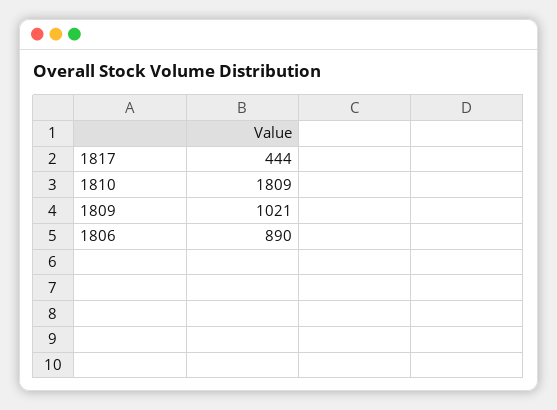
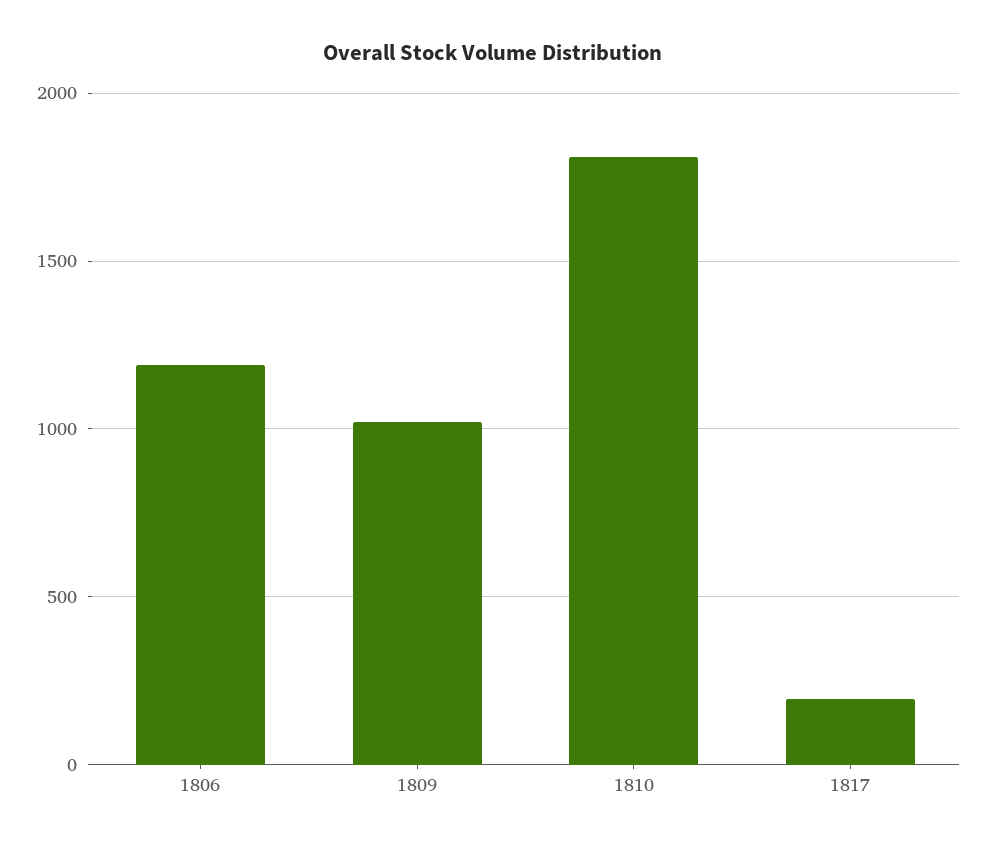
  {
-   "1817": 444,
+   "1817": 200,
    "1810": 1809,
    "1809": 1021,
-   "1806": 890
+   "1806": 1200
  }

